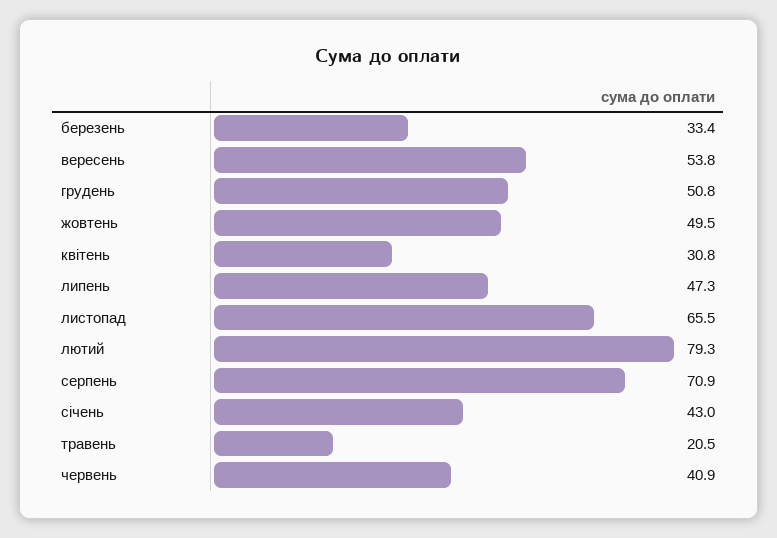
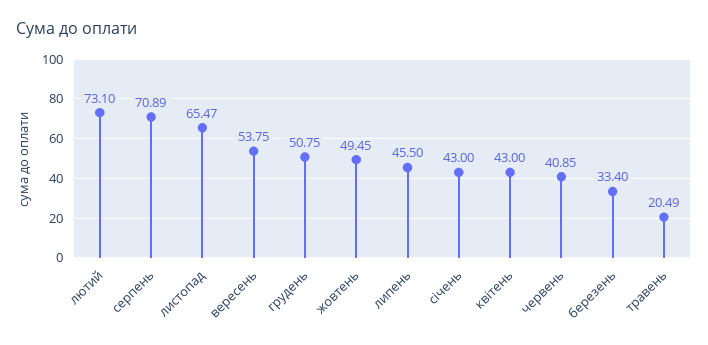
  {
    "березень": 33.4,
    "вересень": 53.75,
    "грудень": 50.75,
    "жовтень": 49.45,
-   "квітень": 30.8,
+   "квітень": 43,
-   "липень": 47.3,
+   "липень": 45.5,
    "листопад": 65.47,
-   "лютий": 79.3,
+   "лютий": 73.1,
    "серпень": 70.89,
    "січень": 43,
    "травень": 20.49,
    "червень": 40.85
  }

